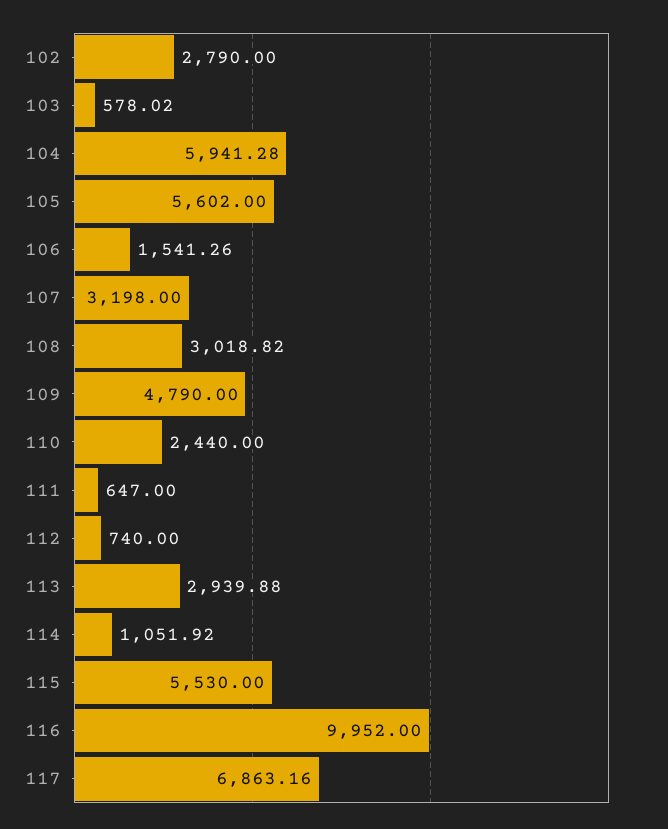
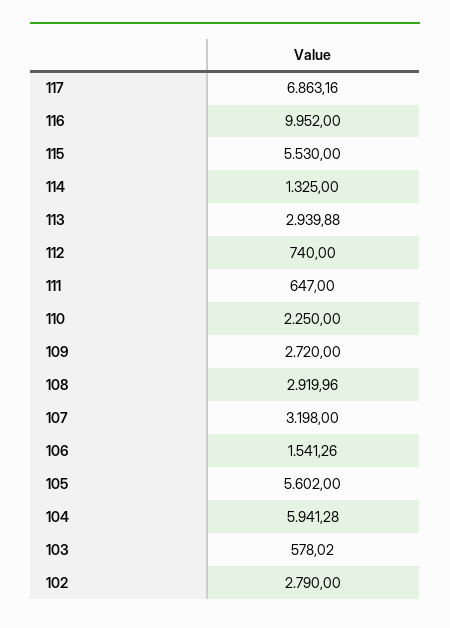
  {
    "102": 2790,
    "103": 578.02,
    "104": 5941.28,
    "105": 5602,
    "106": 1541.26,
    "107": 3198,
-   "108": 3018.82,
+   "108": 2919.96,
-   "109": 4790,
+   "109": 2720,
-   "110": 2440,
+   "110": 2250,
    "111": 647,
    "112": 740,
    "113": 2939.88,
-   "114": 1051.92,
+   "114": 1325,
    "115": 5530,
    "116": 9952,
    "117": 6863.16
  }

